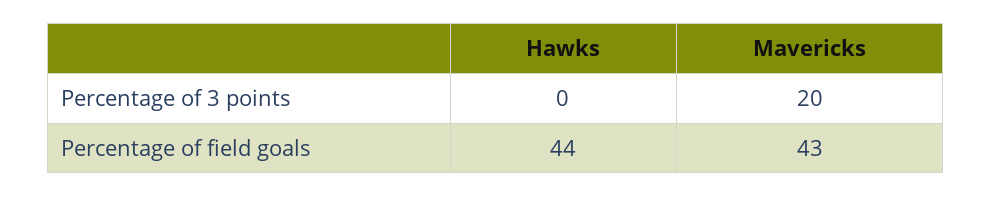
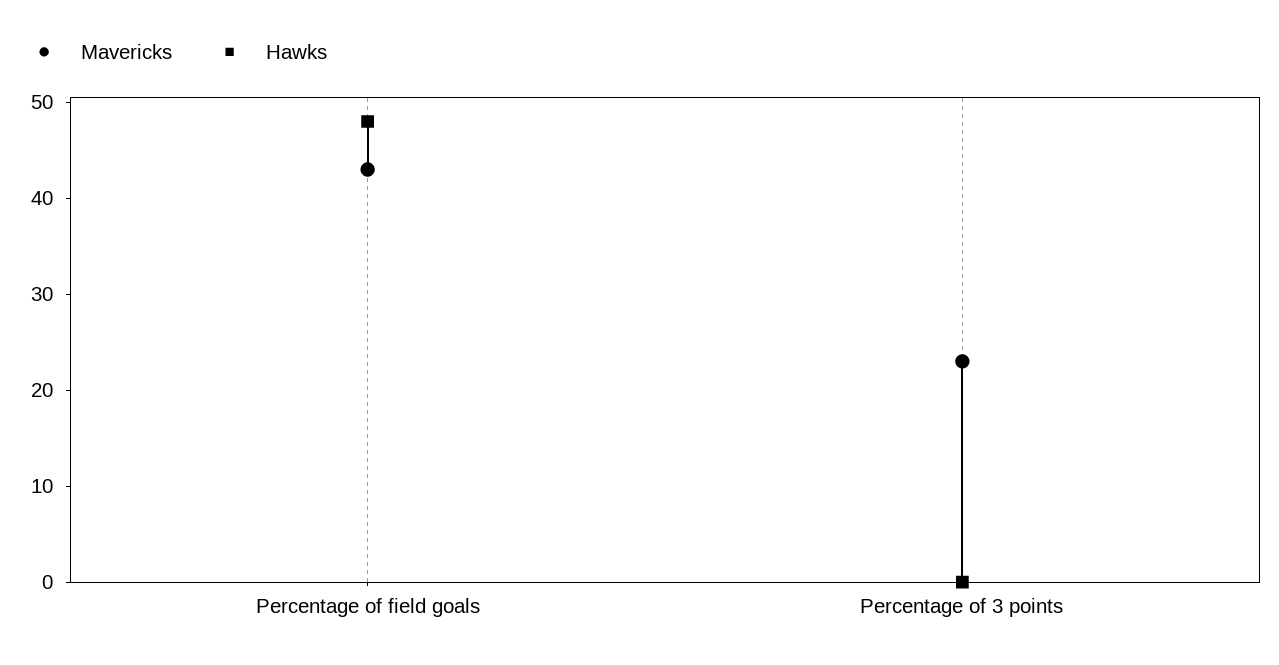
  {
    "Hawks": {
      "Percentage of 3 points": 0,
-     "Percentage of field goals": 44
+     "Percentage of field goals": 48
    },
    "Mavericks": {
-     "Percentage of 3 points": 20,
+     "Percentage of 3 points": 23,
      "Percentage of field goals": 43
    }
  }

